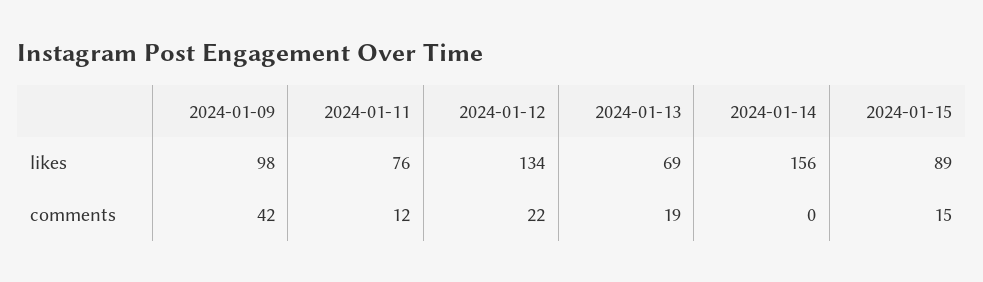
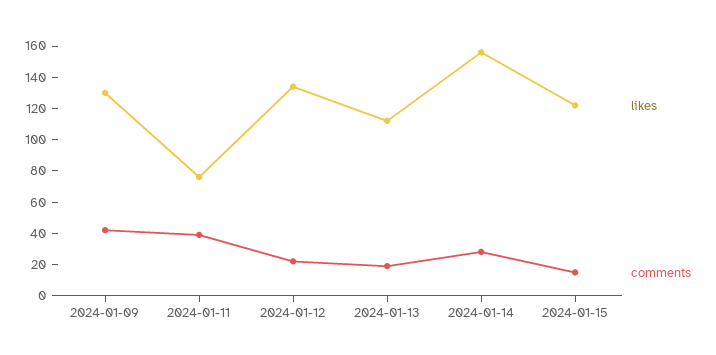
  {
    "likes": {
-     "2024-01-09": 98,
+     "2024-01-09": 130,
      "2024-01-11": 76,
      "2024-01-12": 134,
-     "2024-01-13": 69,
+     "2024-01-13": 110,
      "2024-01-14": 156,
-     "2024-01-15": 89
+     "2024-01-15": 120
    },
    "comments": {
      "2024-01-09": 42,
-     "2024-01-11": 12,
+     "2024-01-11": 40,
      "2024-01-12": 22,
      "2024-01-13": 19,
-     "2024-01-14": 0,
+     "2024-01-14": 30,
      "2024-01-15": 15
    }
  }

